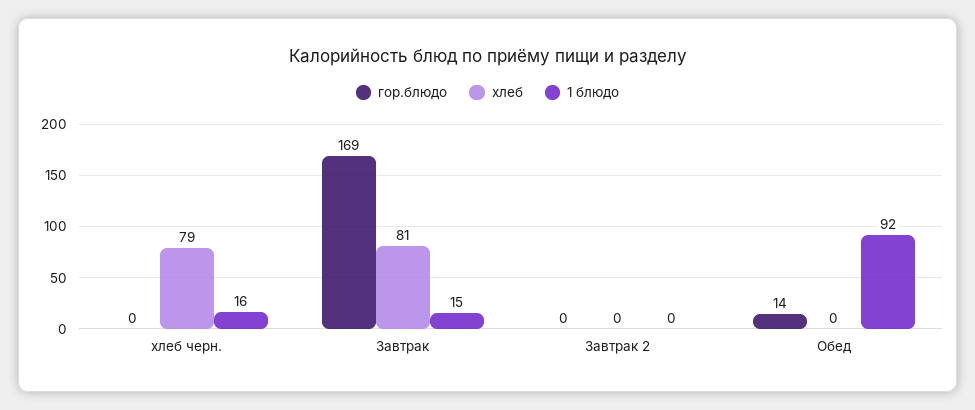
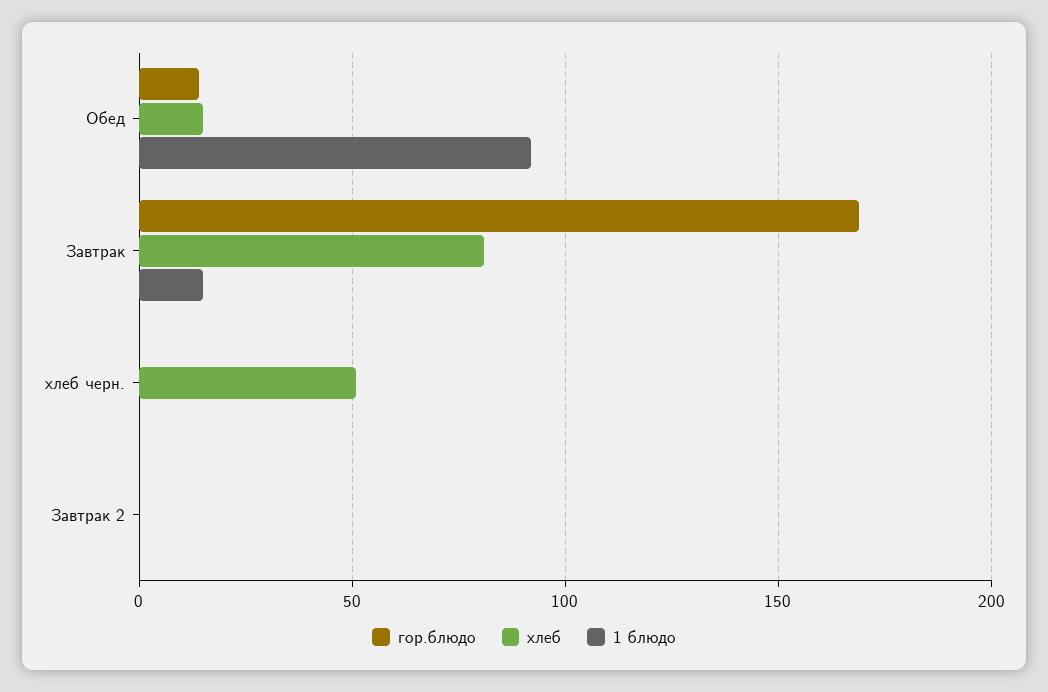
  {
    "гор.блюдо": {
      "хлеб черн.": 0,
      "Завтрак": 169,
      "Завтрак 2": 0,
      "Обед": 14
    },
    "хлеб": {
-     "хлеб черн.": 79,
+     "хлеб черн.": 50,
      "Завтрак": 81,
      "Завтрак 2": 0,
-     "Обед": 0
+     "Обед": 15
    },
    "1 блюдо": {
-     "хлеб черн.": 16,
+     "хлеб черн.": 0,
      "Завтрак": 15,
      "Завтрак 2": 0,
      "Обед": 92
    }
  }

